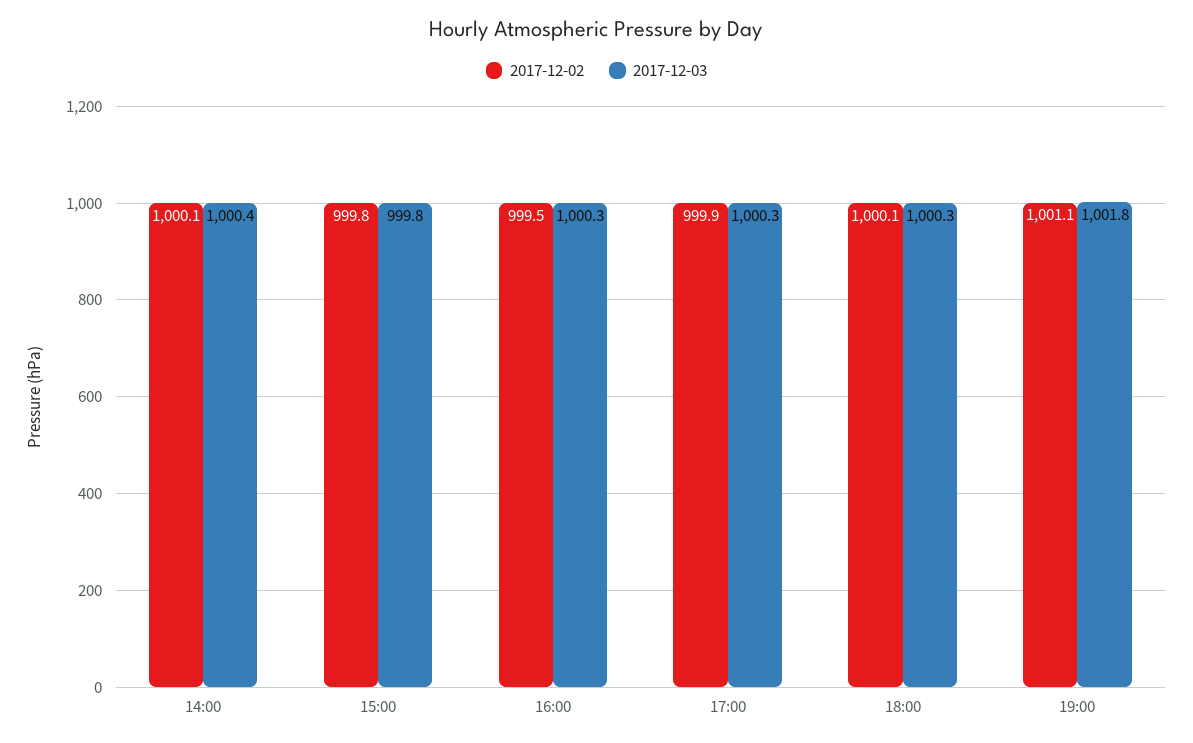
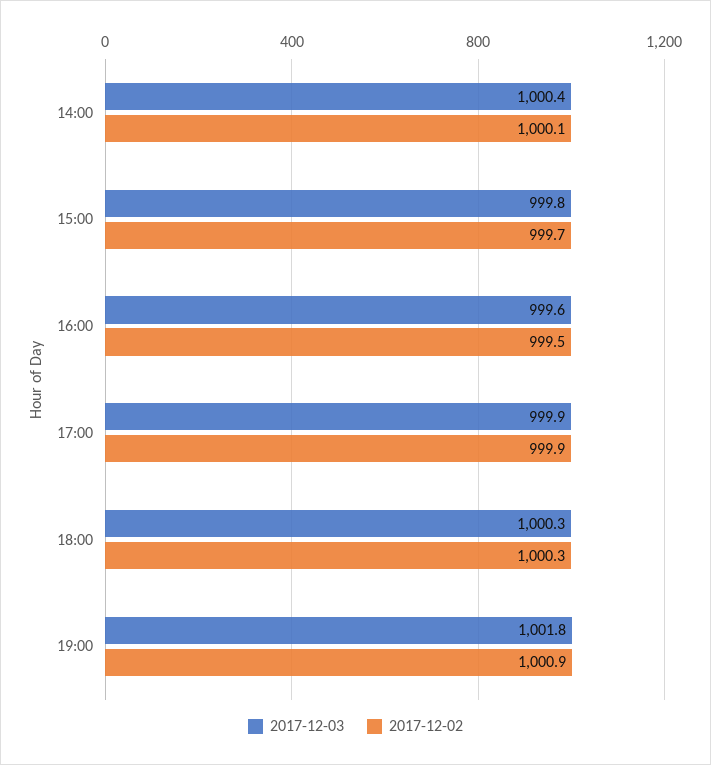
  {
    "2017-12-02": {
      "14:00": 1000.1,
-     "15:00": 999.8,
+     "15:00": 999.7,
      "16:00": 999.5,
      "17:00": 999.9,
-     "18:00": 1000.1,
+     "18:00": 1000.3,
-     "19:00": 1001.1
+     "19:00": 1000.9
    },
    "2017-12-03": {
      "14:00": 1000.4,
      "15:00": 999.8,
-     "16:00": 1000.3,
+     "16:00": 999.6,
-     "17:00": 1000.3,
+     "17:00": 999.9,
      "18:00": 1000.3,
      "19:00": 1001.8
    }
  }

